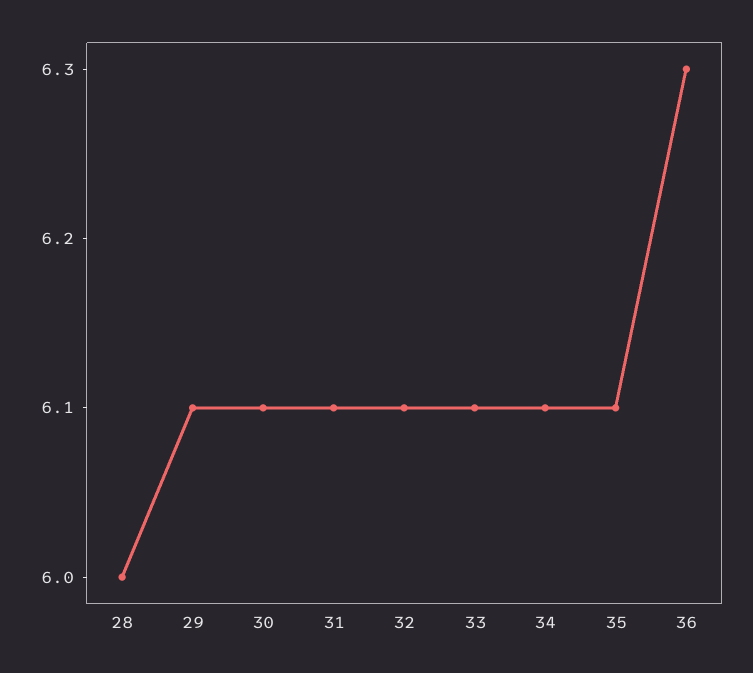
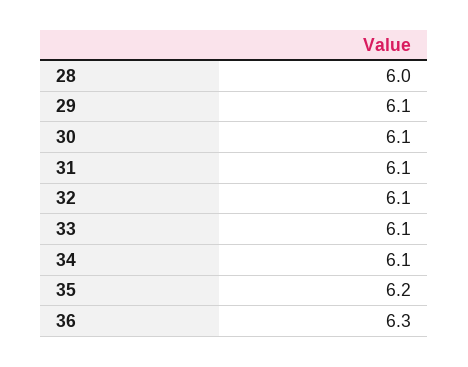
  {
    "28": 6,
    "29": 6.1,
    "30": 6.1,
    "31": 6.1,
    "32": 6.1,
    "33": 6.1,
    "34": 6.1,
-   "35": 6.1,
+   "35": 6.2,
    "36": 6.3
  }

